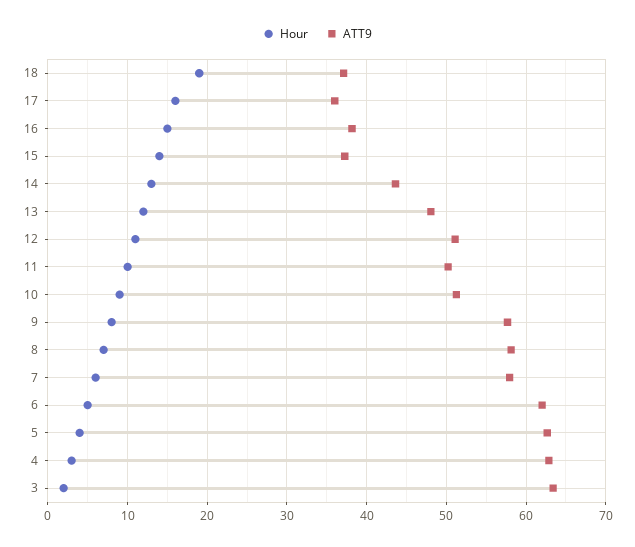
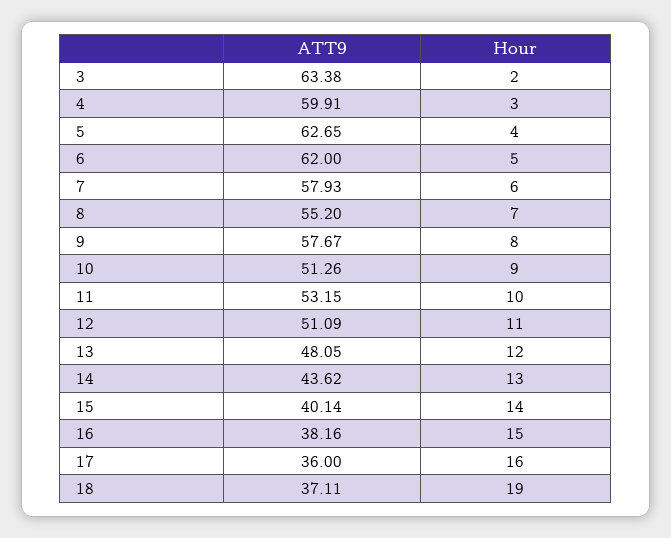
  {
    "Hour": {
      "18": 19,
      "17": 16,
      "16": 15,
      "15": 14,
      "14": 13,
      "13": 12,
      "12": 11,
      "11": 10,
      "10": 9,
      "9": 8,
      "8": 7,
      "7": 6,
      "6": 5,
      "5": 4,
      "4": 3,
      "3": 2
    },
    "ATT9": {
      "18": 37.11,
      "17": 36,
      "16": 38.16,
-     "15": 37,
+     "15": 40.14,
      "14": 43.62,
      "13": 48.05,
      "12": 51.09,
-     "11": 50,
+     "11": 53.15,
      "10": 51.26,
      "9": 57.67,
-     "8": 58,
+     "8": 55.2,
      "7": 57.93,
      "6": 62,
      "5": 62.65,
-     "4": 63,
+     "4": 59.91,
      "3": 63.38
    }
  }

